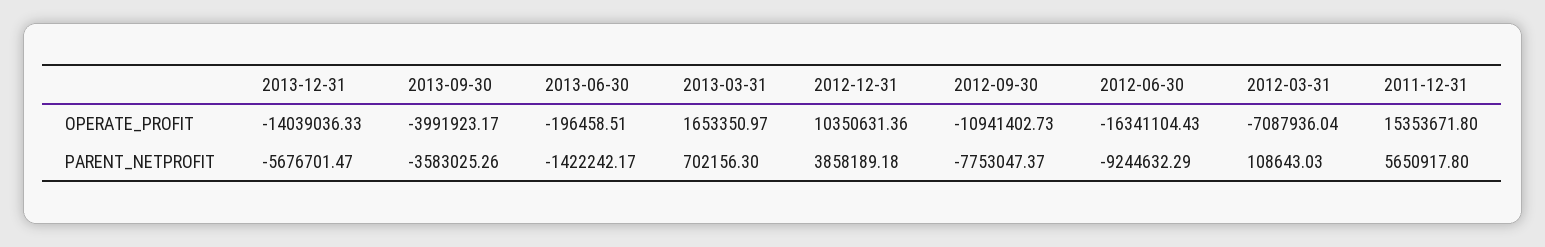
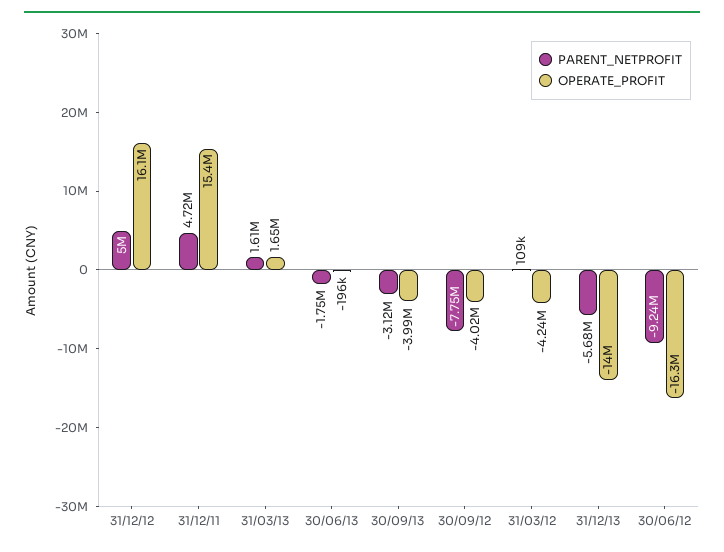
  {
    "OPERATE_PROFIT": {
      "2013-12-31": -14039036.33,
      "2013-09-30": -3991923.17,
      "2013-06-30": -196458.51,
      "2013-03-31": 1653350.97,
-     "2012-12-31": 10350631.36,
+     "2012-12-31": 16100000,
-     "2012-09-30": -10941402.73,
+     "2012-09-30": -4020000,
      "2012-06-30": -16341104.43,
-     "2012-03-31": -7087936.04,
+     "2012-03-31": -4240000,
      "2011-12-31": 15353671.8
    },
    "PARENT_NETPROFIT": {
      "2013-12-31": -5676701.47,
-     "2013-09-30": -3583025.26,
+     "2013-09-30": -3120000,
-     "2013-06-30": -1422242.17,
+     "2013-06-30": -1750000,
-     "2013-03-31": 702156.3,
+     "2013-03-31": 1610000,
-     "2012-12-31": 3858189.18,
+     "2012-12-31": 5000000,
      "2012-09-30": -7753047.37,
      "2012-06-30": -9244632.29,
      "2012-03-31": 108643.03,
-     "2011-12-31": 5650917.8
+     "2011-12-31": 4720000
    }
  }

